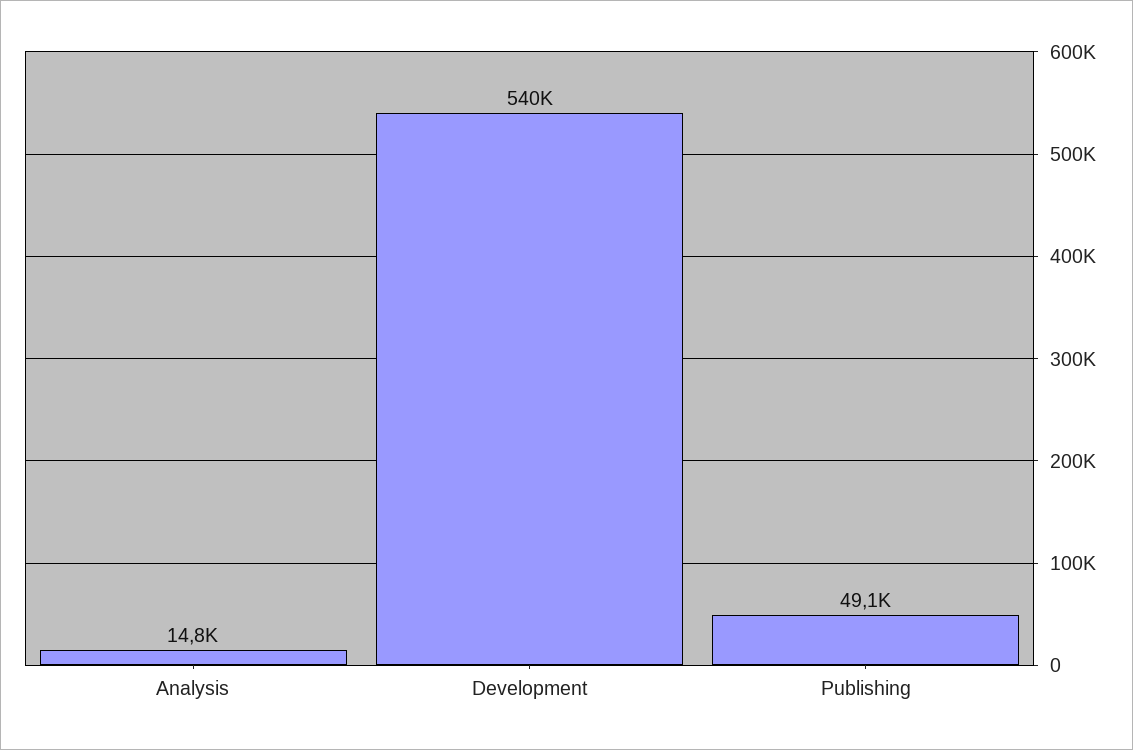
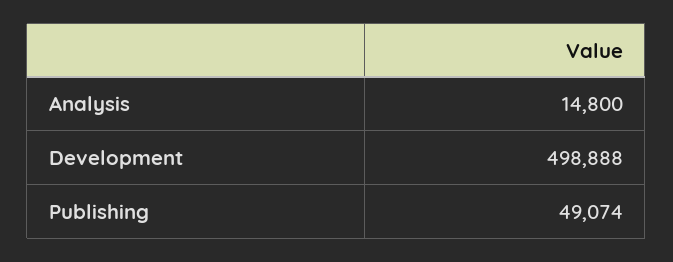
  {
    "Analysis": 14800,
-   "Development": 540000,
+   "Development": 498888,
    "Publishing": 49074
  }

